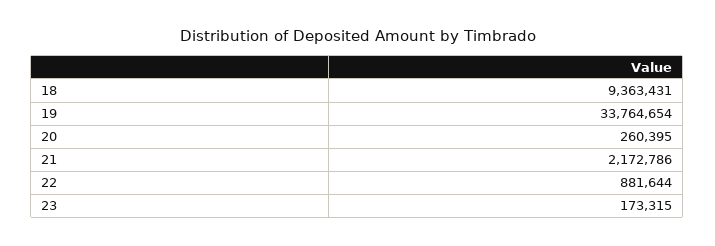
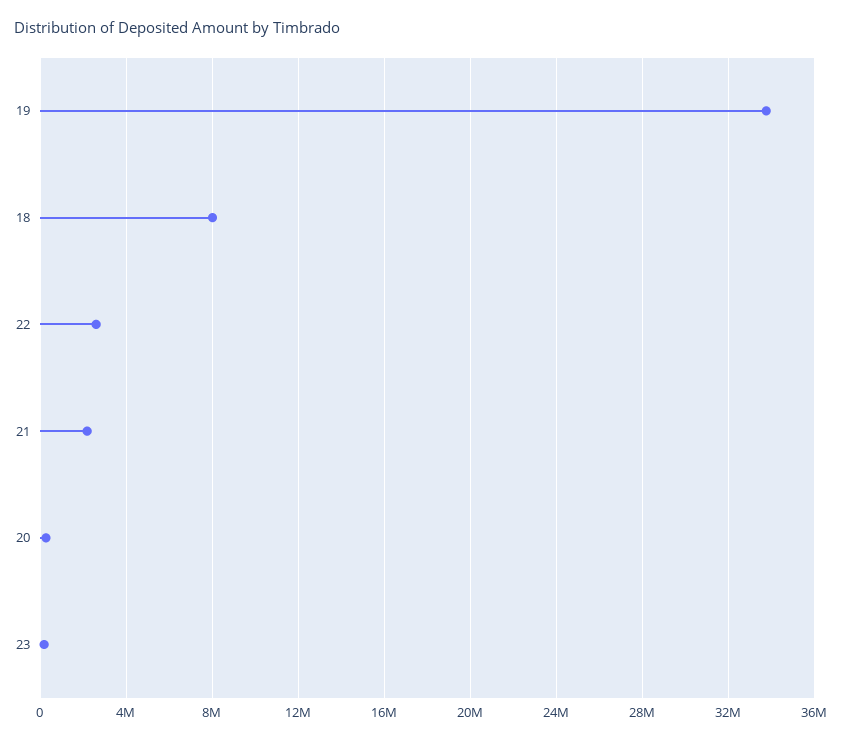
  {
-   "18": 9363431,
+   "18": 8000000,
    "19": 33764654,
    "20": 260395,
    "21": 2172786,
-   "22": 881644,
+   "22": 2500000,
    "23": 173315
  }

